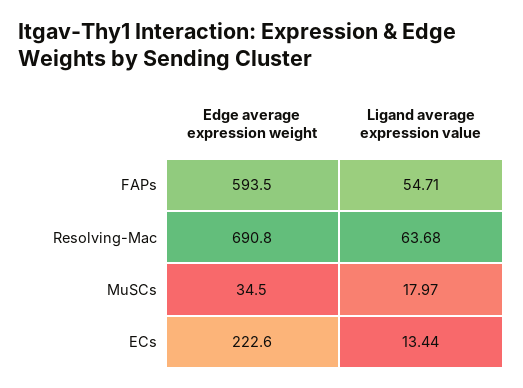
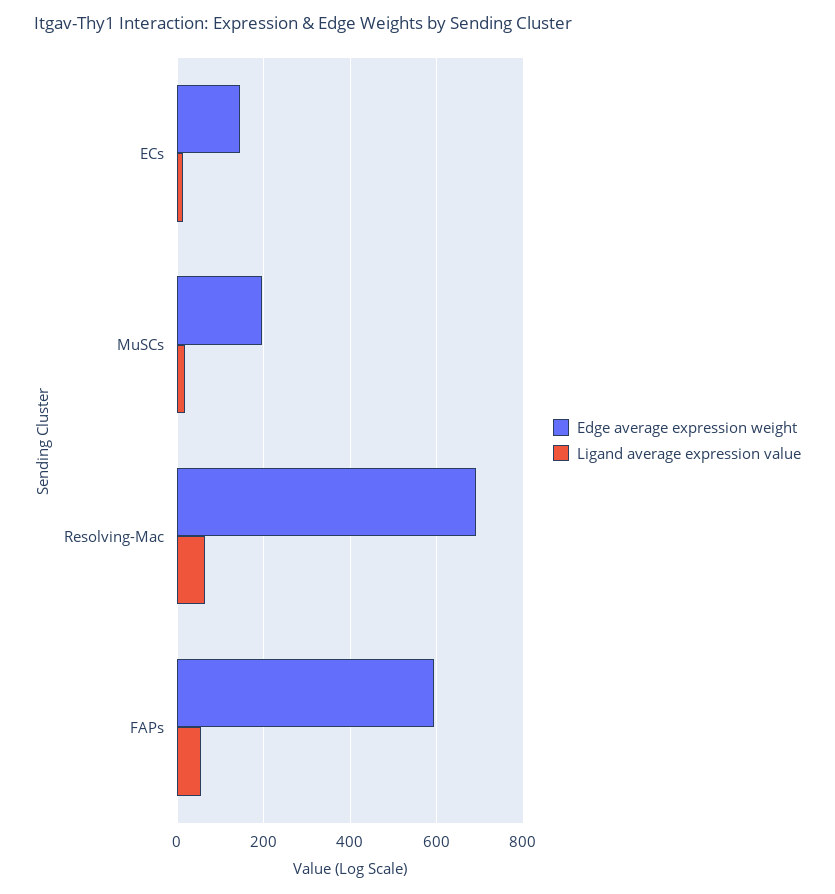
  {
    "Edge average expression weight": {
      "FAPs": 593.5,
      "Resolving-Mac": 690.8,
-     "MuSCs": 34.5,
+     "MuSCs": 200,
-     "ECs": 222.6
+     "ECs": 140
    },
    "Ligand average expression value": {
      "FAPs": 54.71,
      "Resolving-Mac": 63.68,
      "MuSCs": 17.97,
      "ECs": 13.44
    }
  }

